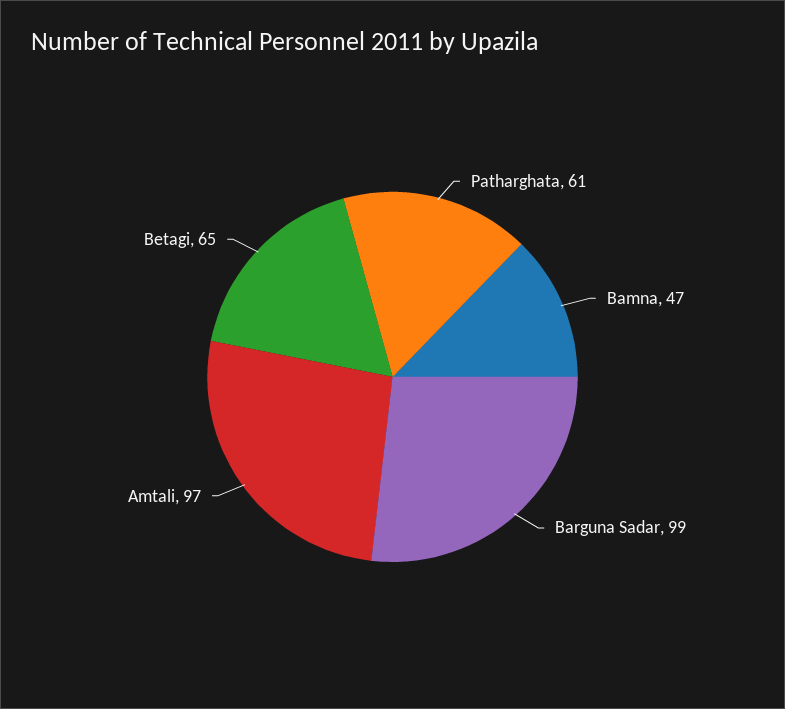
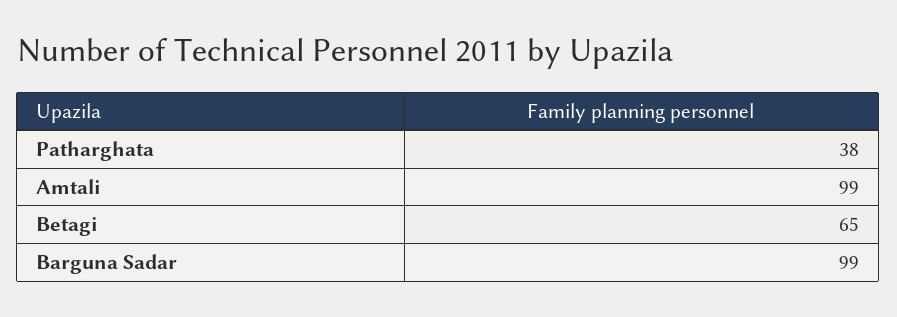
  {
-   "Patharghata": 61,
+   "Patharghata": 38,
-   "Bamna": 47,
    "Barguna Sadar": 99,
-   "Amtali": 97,
+   "Amtali": 99,
    "Betagi": 65
  }

